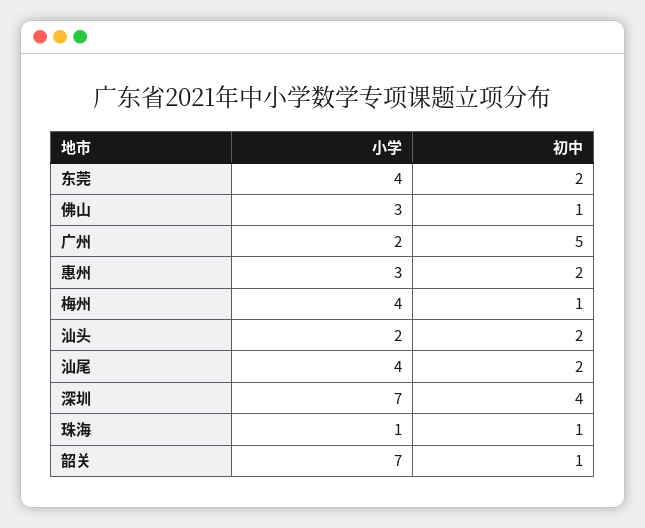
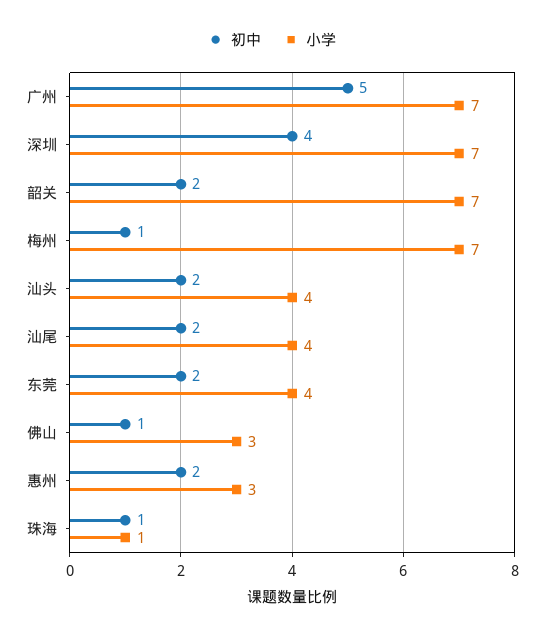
  {
    "小学": {
      "东莞": 4,
      "佛山": 3,
-     "广州": 2,
+     "广州": 7,
      "惠州": 3,
-     "梅州": 4,
+     "梅州": 7,
-     "汕头": 2,
+     "汕头": 4,
      "汕尾": 4,
      "深圳": 7,
      "珠海": 1,
      "韶关": 7
    },
    "初中": {
      "东莞": 2,
      "佛山": 1,
      "广州": 5,
      "惠州": 2,
      "梅州": 1,
      "汕头": 2,
      "汕尾": 2,
      "深圳": 4,
      "珠海": 1,
-     "韶关": 1
+     "韶关": 2
    }
  }

